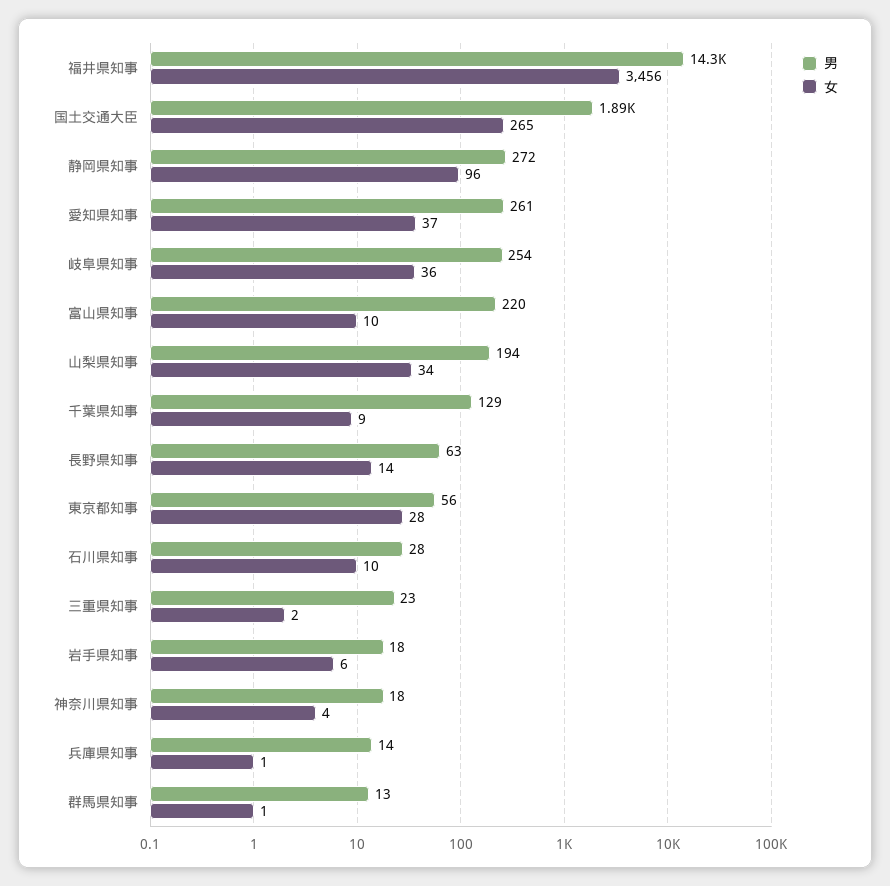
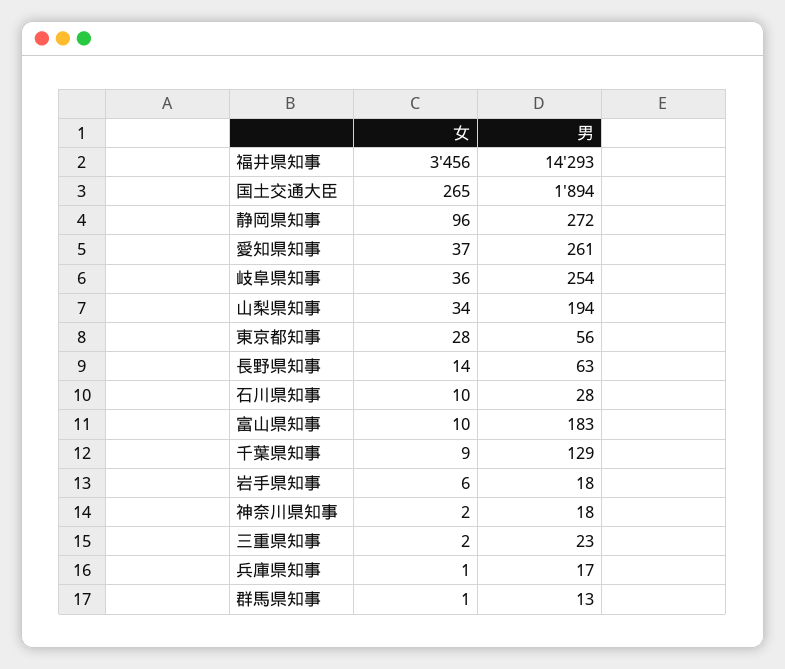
  {
    "男": {
      "福井県知事": 14293,
      "国土交通大臣": 1894,
      "静岡県知事": 272,
      "愛知県知事": 261,
      "岐阜県知事": 254,
-     "富山県知事": 220,
+     "富山県知事": 183,
      "山梨県知事": 194,
      "千葉県知事": 129,
      "長野県知事": 63,
      "東京都知事": 56,
      "石川県知事": 28,
      "三重県知事": 23,
      "岩手県知事": 18,
      "神奈川県知事": 18,
-     "兵庫県知事": 14,
+     "兵庫県知事": 17,
      "群馬県知事": 13
    },
    "女": {
      "福井県知事": 3456,
      "国土交通大臣": 265,
      "静岡県知事": 96,
      "愛知県知事": 37,
      "岐阜県知事": 36,
      "富山県知事": 10,
      "山梨県知事": 34,
      "千葉県知事": 9,
      "長野県知事": 14,
      "東京都知事": 28,
      "石川県知事": 10,
      "三重県知事": 2,
      "岩手県知事": 6,
-     "神奈川県知事": 4,
+     "神奈川県知事": 2,
      "兵庫県知事": 1,
      "群馬県知事": 1
    }
  }

